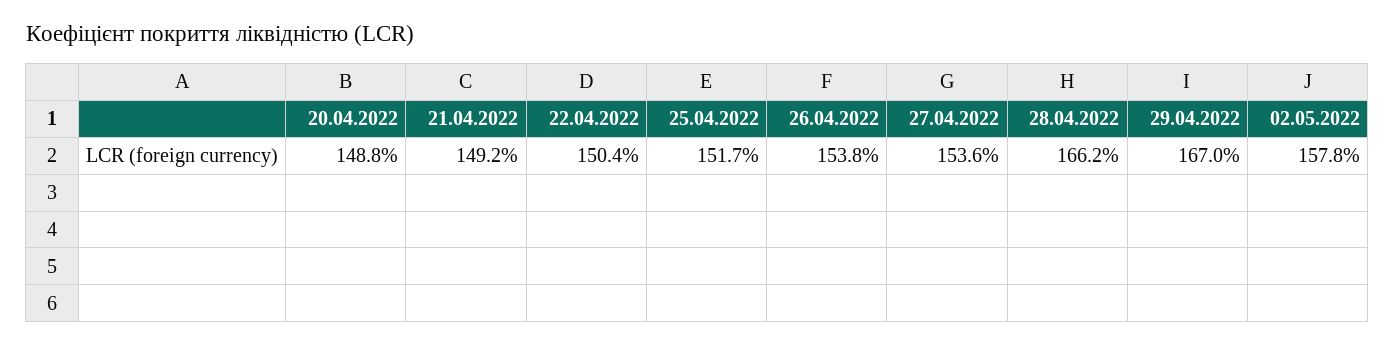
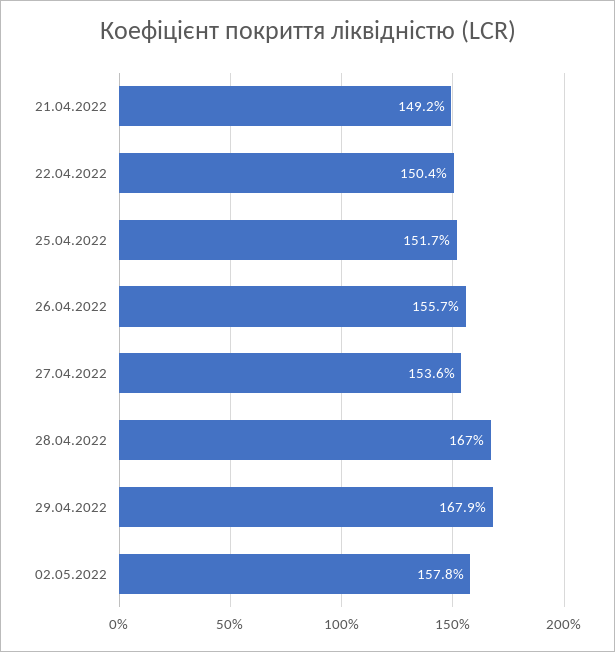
  {
-   "20.04.2022": 148.8,
    "21.04.2022": 149.2,
    "22.04.2022": 150.4,
    "25.04.2022": 151.7,
-   "26.04.2022": 153.8,
+   "26.04.2022": 155.7,
    "27.04.2022": 153.6,
-   "28.04.2022": 166.2,
+   "28.04.2022": 167,
-   "29.04.2022": 167,
+   "29.04.2022": 167.9,
    "02.05.2022": 157.8
  }

